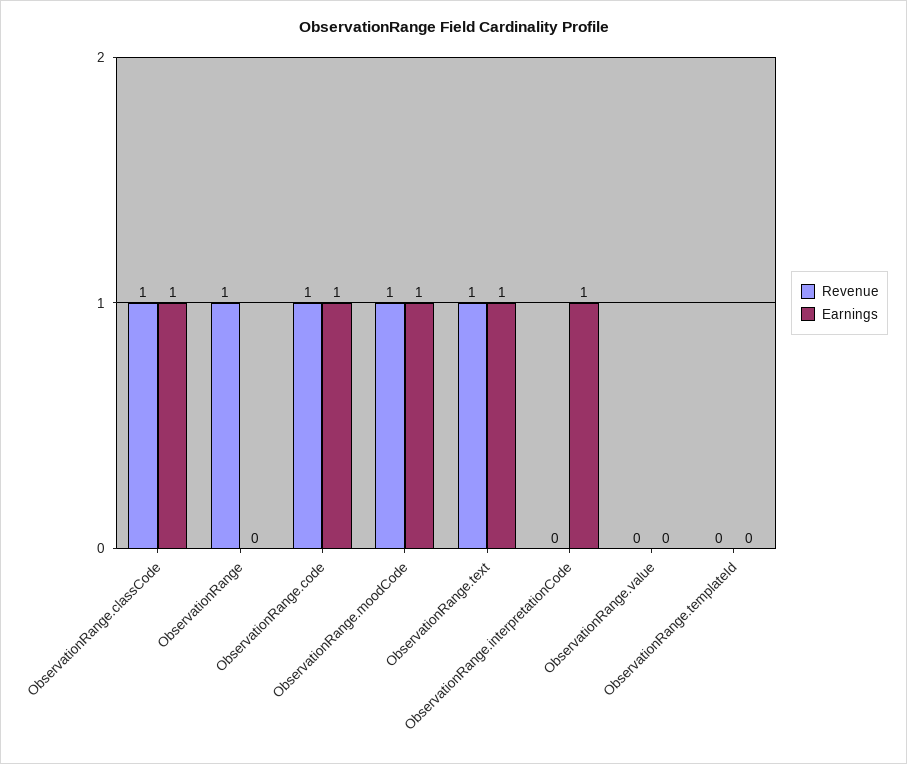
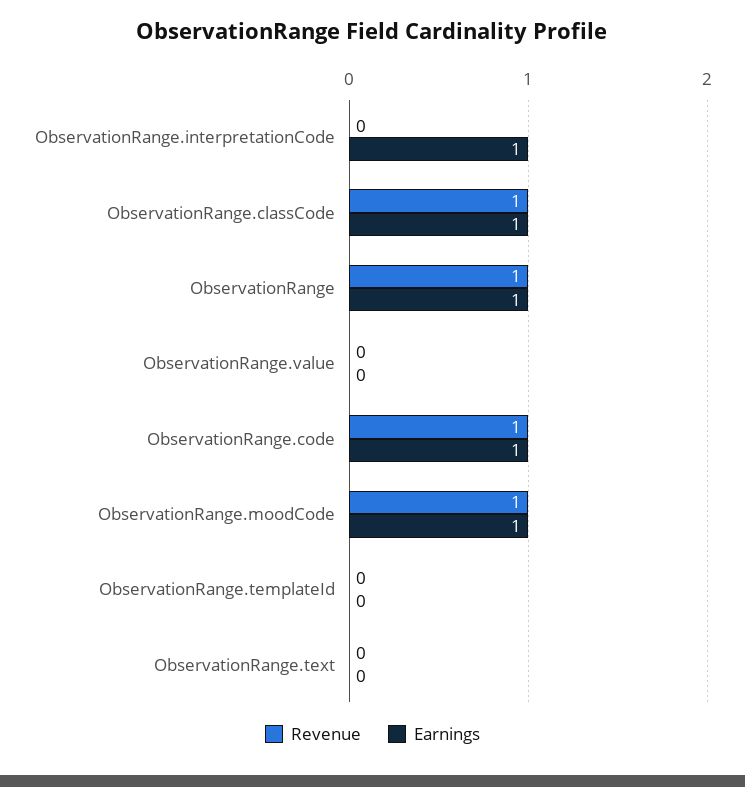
  {
    "Revenue": {
      "ObservationRange.classCode": 1,
      "ObservationRange": 1,
      "ObservationRange.code": 1,
      "ObservationRange.moodCode": 1,
-     "ObservationRange.text": 1,
+     "ObservationRange.text": 0,
      "ObservationRange.interpretationCode": 0,
      "ObservationRange.value": 0,
      "ObservationRange.templateId": 0
    },
    "Earnings": {
      "ObservationRange.classCode": 1,
-     "ObservationRange": 0,
+     "ObservationRange": 1,
      "ObservationRange.code": 1,
      "ObservationRange.moodCode": 1,
-     "ObservationRange.text": 1,
+     "ObservationRange.text": 0,
      "ObservationRange.interpretationCode": 1,
      "ObservationRange.value": 0,
      "ObservationRange.templateId": 0
    }
  }

